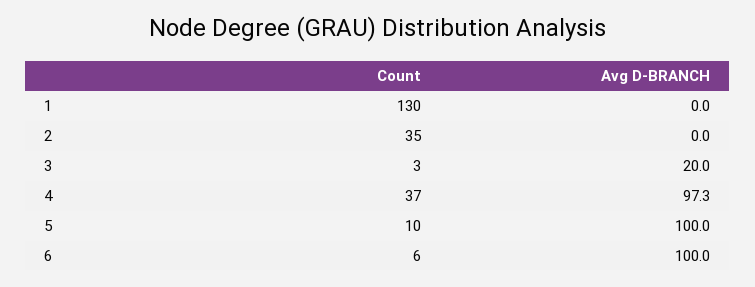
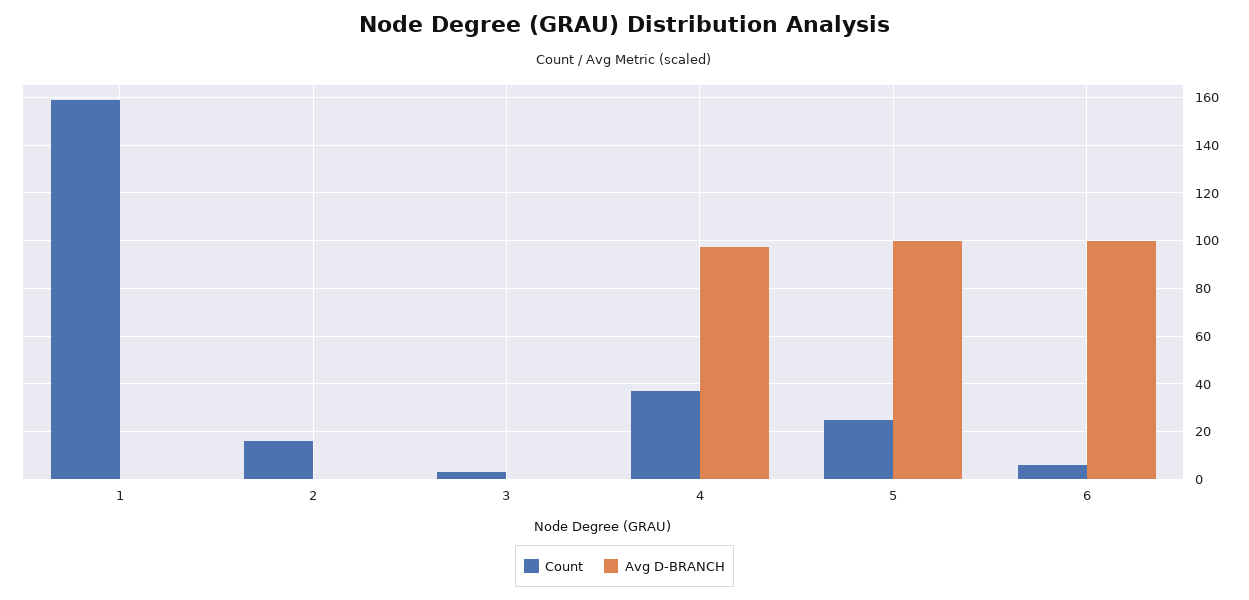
  {
    "Count": {
-     "1": 130,
+     "1": 160,
-     "2": 35,
+     "2": 15,
      "3": 3,
      "4": 37,
-     "5": 10,
+     "5": 25,
      "6": 6
    },
    "Avg D-BRANCH": {
      "1": 0,
      "2": 0,
-     "3": 20,
+     "3": 0,
      "4": 97.3,
      "5": 100,
      "6": 100
    }
  }

